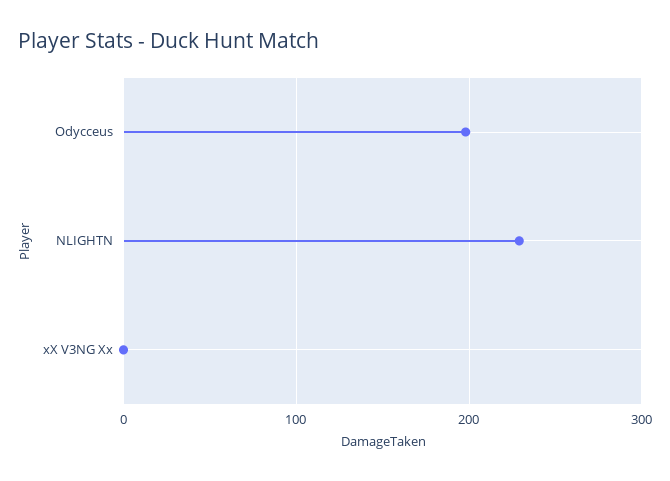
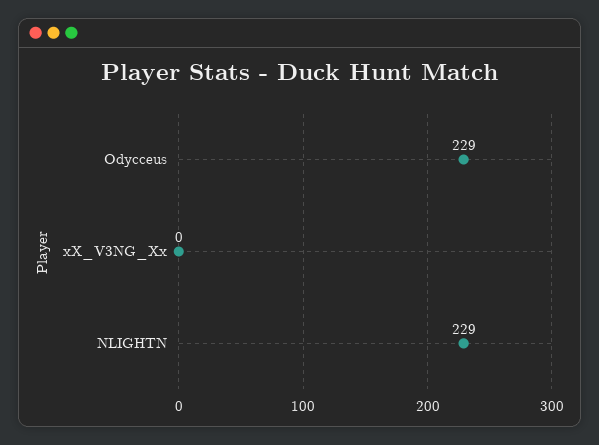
  {
-   "Odycceus": 200,
+   "Odycceus": 229,
    "NLIGHTN": 229,
    "xX V3NG Xx": 0
  }

